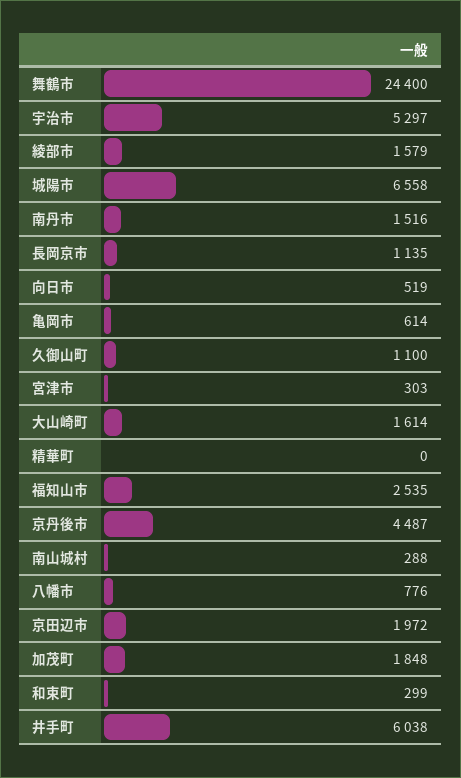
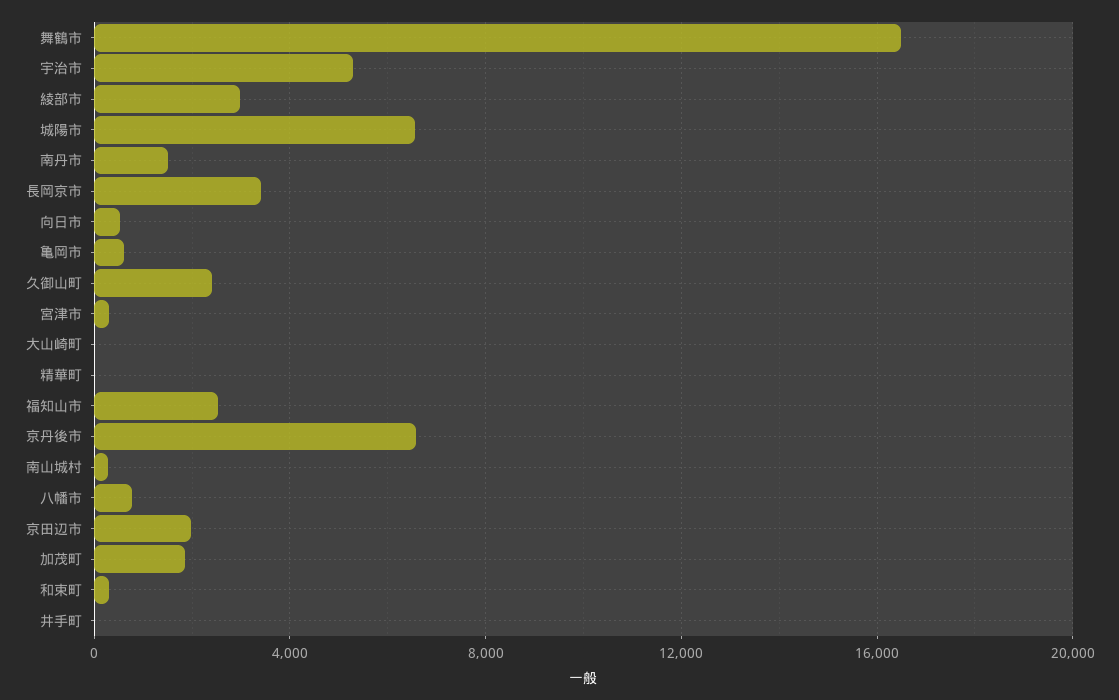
  {
-   "舞鶴市": 24400,
+   "舞鶴市": 16500,
    "宇治市": 5297,
-   "綾部市": 1579,
+   "綾部市": 3000,
    "城陽市": 6558,
    "南丹市": 1516,
-   "長岡京市": 1135,
+   "長岡京市": 3500,
    "向日市": 519,
    "亀岡市": 614,
-   "久御山町": 1100,
+   "久御山町": 2500,
    "宮津市": 303,
-   "大山崎町": 1614,
+   "大山崎町": 0,
    "精華町": 0,
    "福知山市": 2535,
-   "京丹後市": 4487,
+   "京丹後市": 6500,
    "南山城村": 288,
    "八幡市": 776,
    "京田辺市": 1972,
    "加茂町": 1848,
    "和束町": 299,
-   "井手町": 6038
+   "井手町": 0
  }

